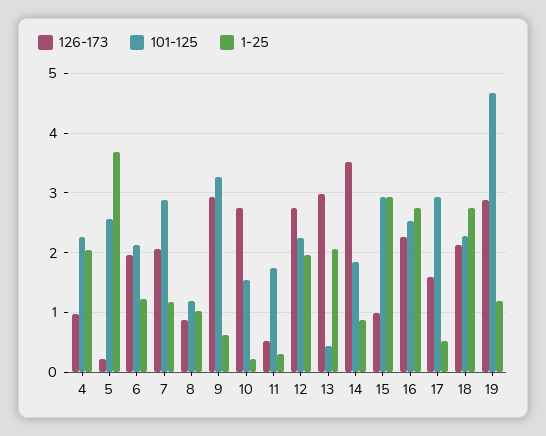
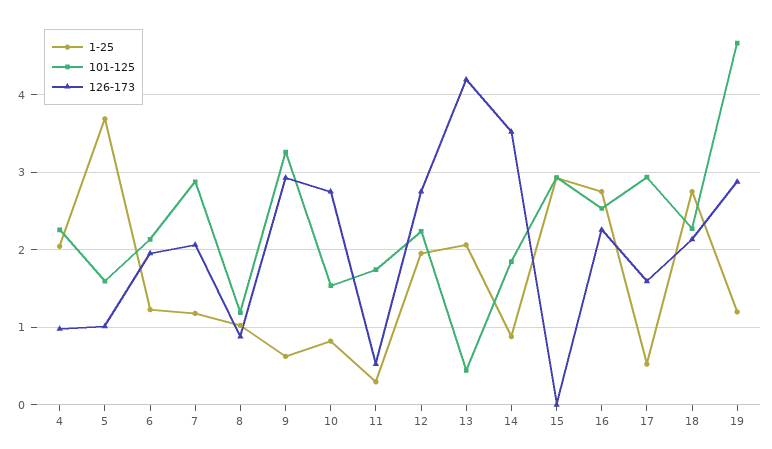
  {
    "126-173": {
      "4": 1,
-     "5": 0.2,
+     "5": 1,
      "6": 2,
      "7": 2.1,
      "8": 0.9,
      "9": 2.9,
      "10": 2.8,
      "11": 0.5,
      "12": 2.8,
-     "13": 3,
+     "13": 4.2,
      "14": 3.5,
-     "15": 1,
+     "15": 0,
      "16": 2.3,
      "17": 1.6,
      "18": 2.1,
      "19": 2.9
    },
    "101-125": {
      "4": 2.3,
-     "5": 2.6,
+     "5": 1.6,
      "6": 2.1,
      "7": 2.9,
      "8": 1.2,
      "9": 3.3,
      "10": 1.5,
      "11": 1.7,
      "12": 2.2,
      "13": 0.4,
      "14": 1.8,
      "15": 2.9,
      "16": 2.5,
      "17": 2.9,
      "18": 2.3,
      "19": 4.7
    },
    "1-25": {
      "4": 2,
      "5": 3.7,
      "6": 1.2,
      "7": 1.2,
      "8": 1,
      "9": 0.6,
-     "10": 0.2,
+     "10": 0.8,
      "11": 0.3,
      "12": 2,
      "13": 2.1,
      "14": 0.9,
      "15": 2.9,
      "16": 2.8,
      "17": 0.5,
      "18": 2.8,
      "19": 1.2
    }
  }

